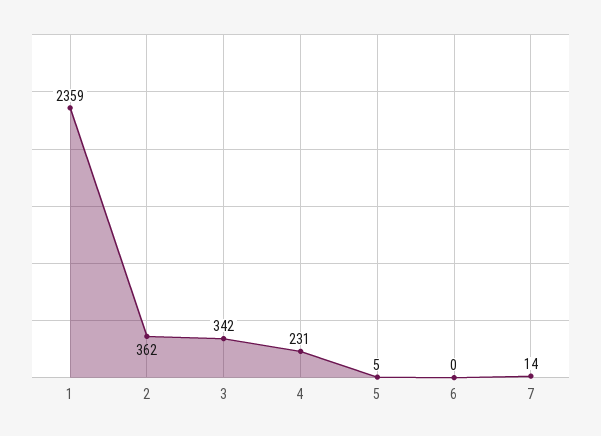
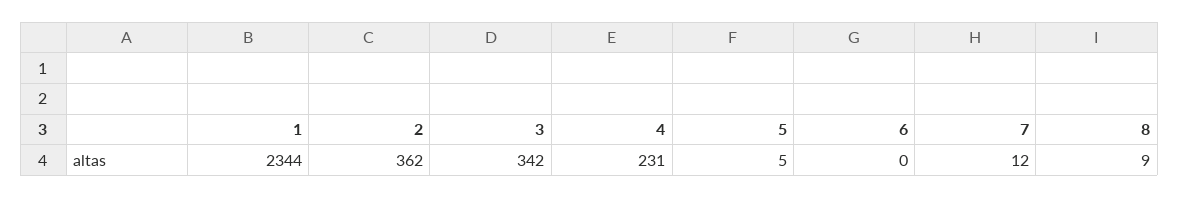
  {
-   "1": 2359,
+   "1": 2344,
    "2": 362,
    "3": 342,
    "4": 231,
    "5": 5,
    "6": 0,
-   "7": 14
+   "7": 12,
+   "8": 9
  }

